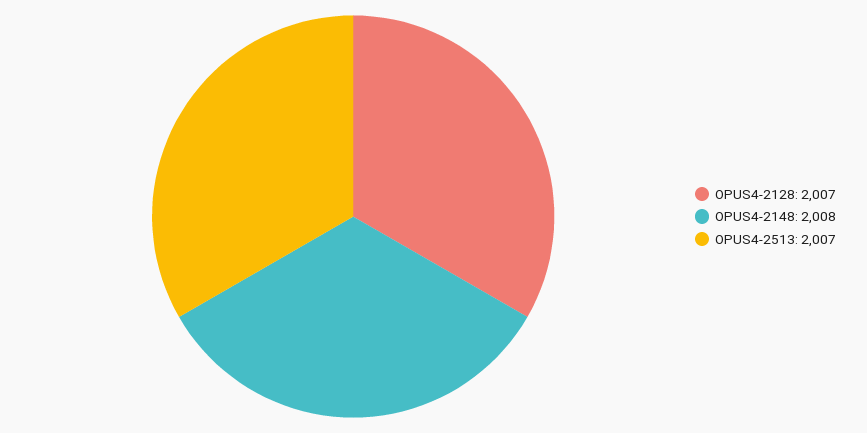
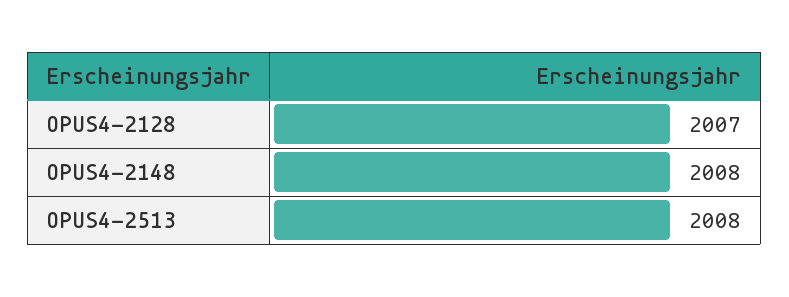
  {
    "OPUS4-2128": 2007,
    "OPUS4-2148": 2008,
-   "OPUS4-2513": 2007
+   "OPUS4-2513": 2008
  }

